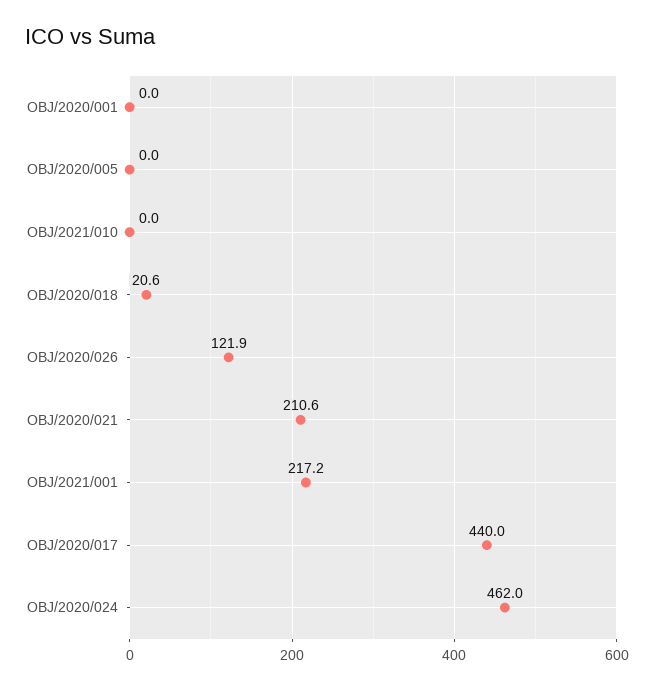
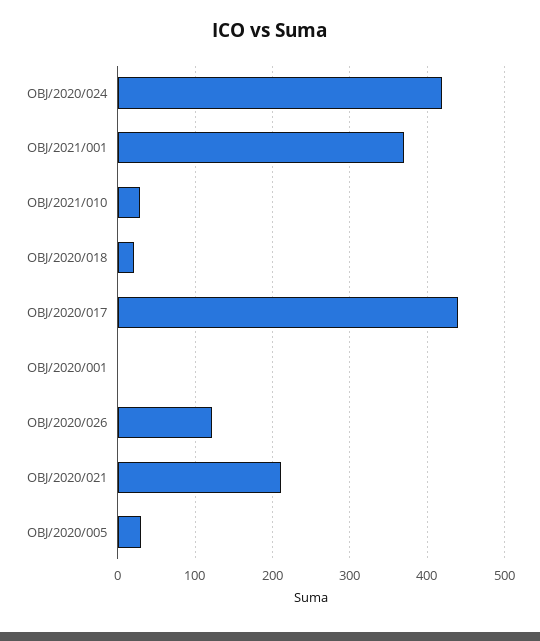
  {
    "OBJ/2020/001": 0,
-   "OBJ/2020/005": 0,
+   "OBJ/2020/005": 30,
-   "OBJ/2021/010": 0,
+   "OBJ/2021/010": 30,
    "OBJ/2020/018": 20.6,
    "OBJ/2020/026": 121.9,
    "OBJ/2020/021": 210.6,
-   "OBJ/2021/001": 217.2,
+   "OBJ/2021/001": 370,
    "OBJ/2020/017": 440,
-   "OBJ/2020/024": 462
+   "OBJ/2020/024": 420
  }

